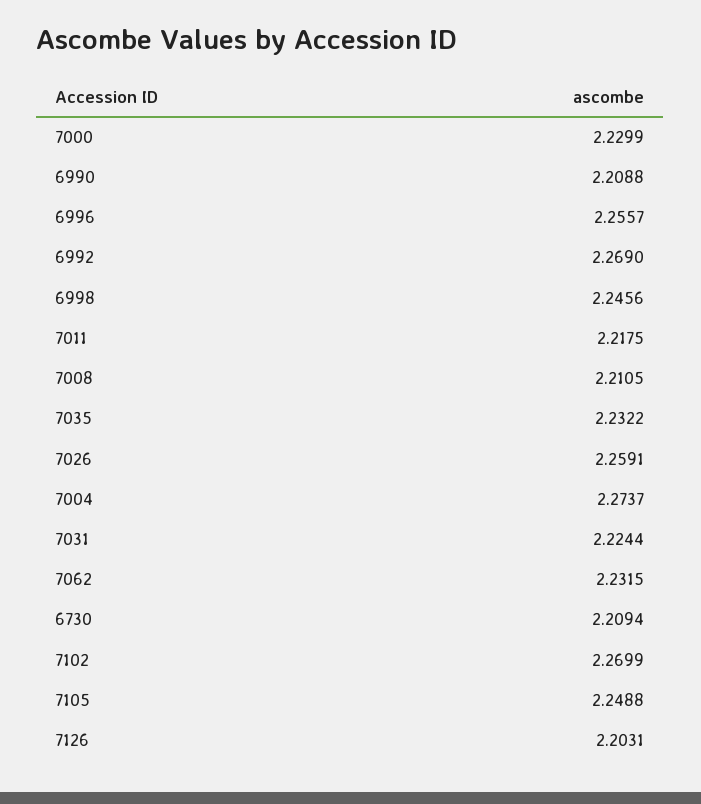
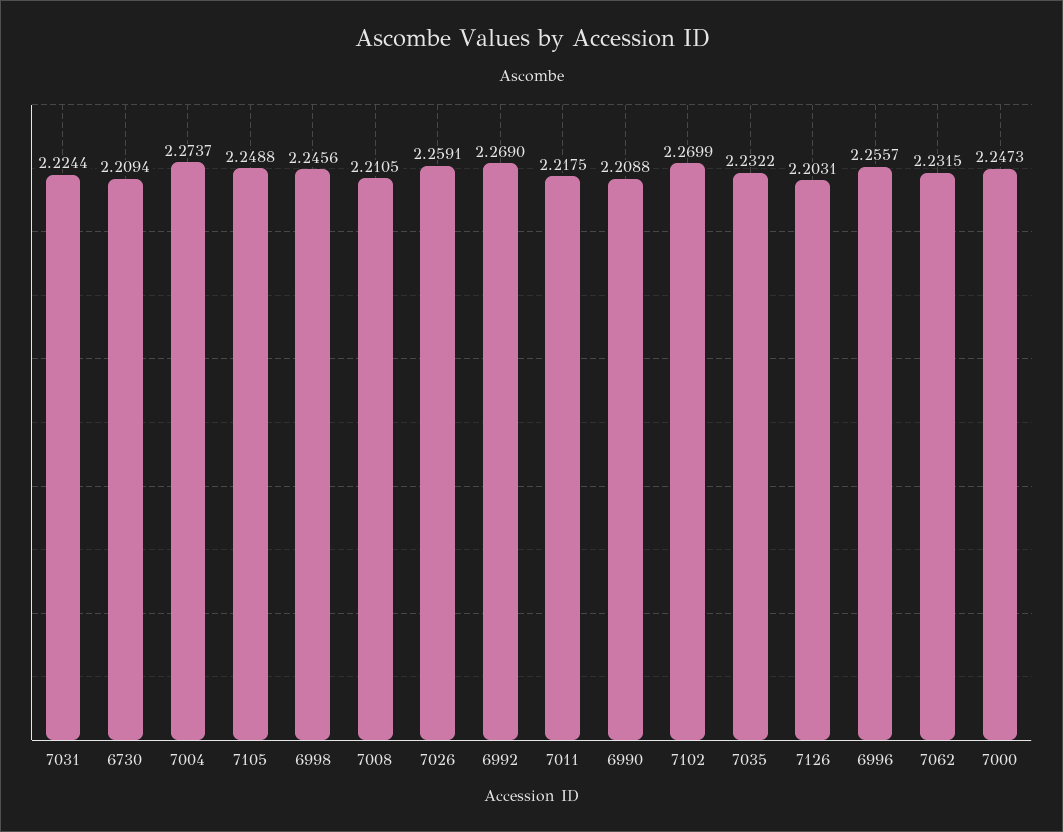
  {
-   "7000": 2.2299,
+   "7000": 2.2473,
    "6990": 2.2088,
    "6996": 2.2557,
    "6992": 2.269,
    "6998": 2.2456,
    "7011": 2.2175,
    "7008": 2.2105,
    "7035": 2.2322,
    "7026": 2.2591,
    "7004": 2.2737,
    "7031": 2.2244,
    "7062": 2.2315,
    "6730": 2.2094,
    "7102": 2.2699,
    "7105": 2.2488,
    "7126": 2.2031
  }

